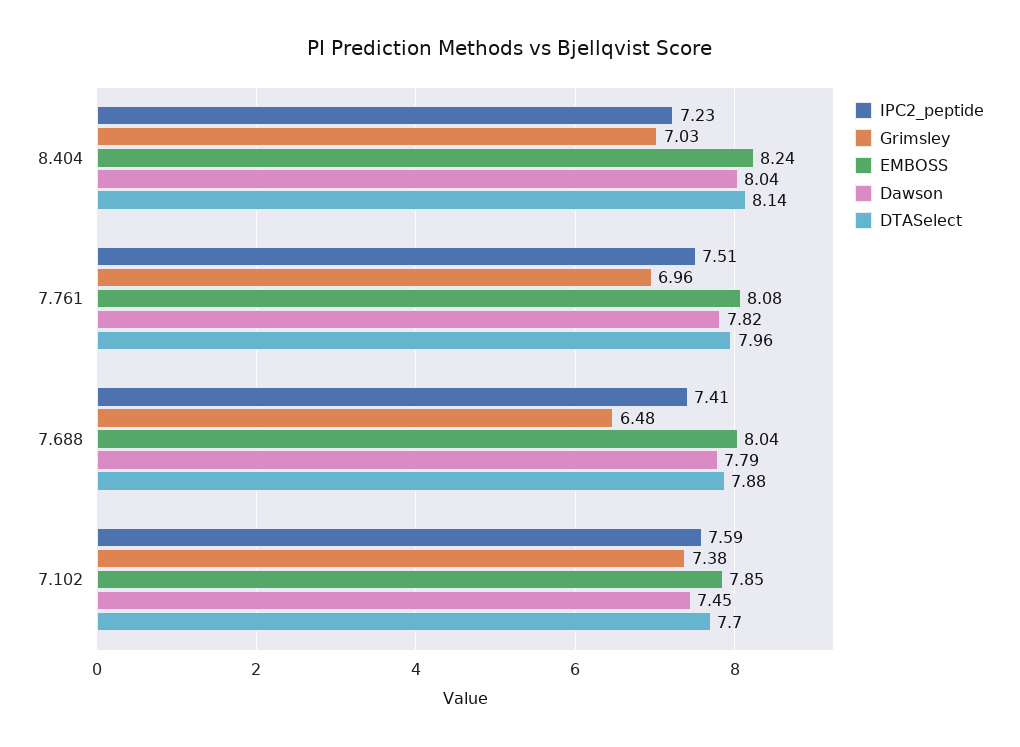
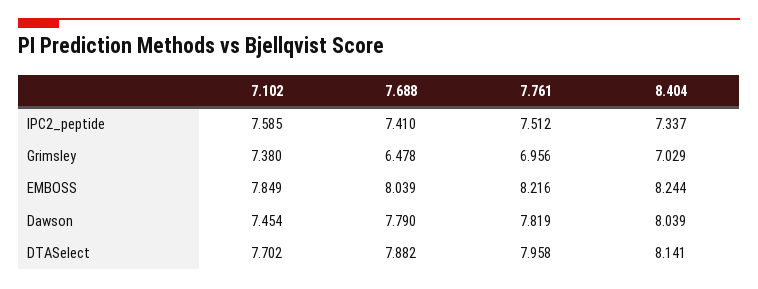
  {
    "IPC2_peptide": {
-     "8.404": 7.23,
+     "8.404": 7.337,
      "7.761": 7.512,
      "7.688": 7.41,
      "7.102": 7.585
    },
    "Grimsley": {
      "8.404": 7.029,
      "7.761": 6.956,
      "7.688": 6.478,
      "7.102": 7.38
    },
    "EMBOSS": {
      "8.404": 8.244,
-     "7.761": 8.08,
+     "7.761": 8.216,
      "7.688": 8.039,
      "7.102": 7.849
    },
    "Dawson": {
      "8.404": 8.039,
      "7.761": 7.819,
      "7.688": 7.79,
      "7.102": 7.454
    },
    "DTASelect": {
      "8.404": 8.141,
      "7.761": 7.958,
      "7.688": 7.882,
      "7.102": 7.702
    }
  }

